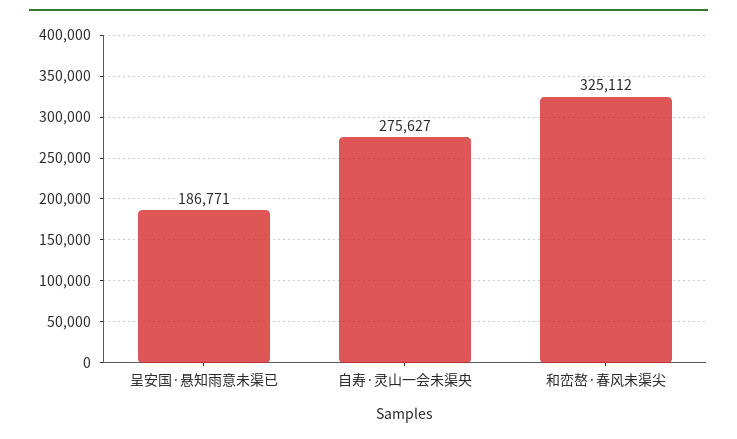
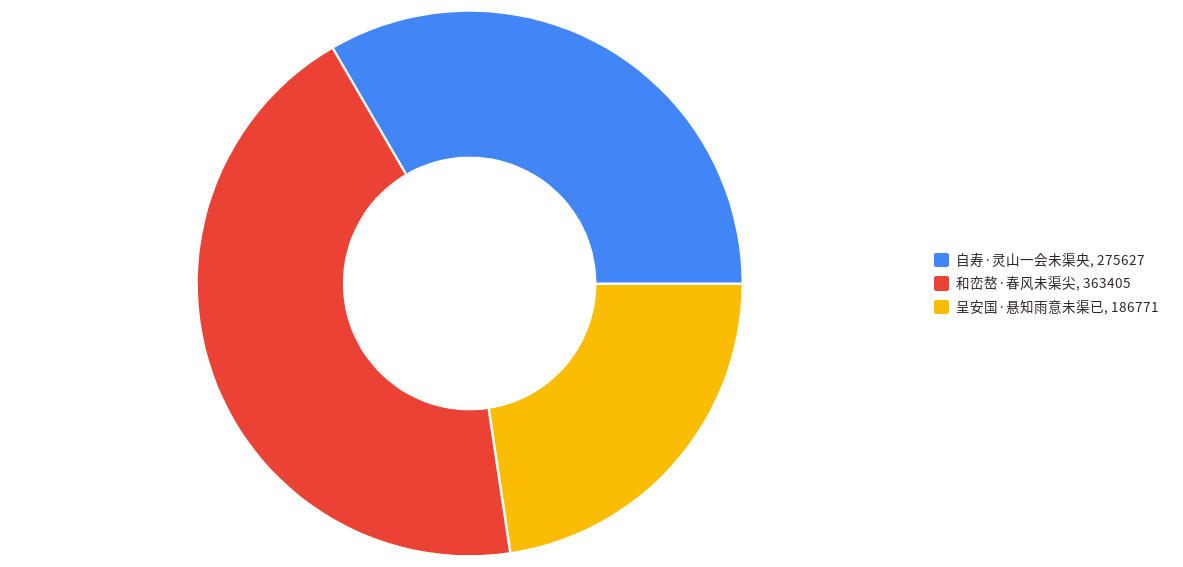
  {
    "呈安国·悬知雨意未渠已": 186771,
    "自寿·灵山一会未渠央": 275627,
-   "和峦嶅·春风未渠尖": 325112
+   "和峦嶅·春风未渠尖": 363405
  }

